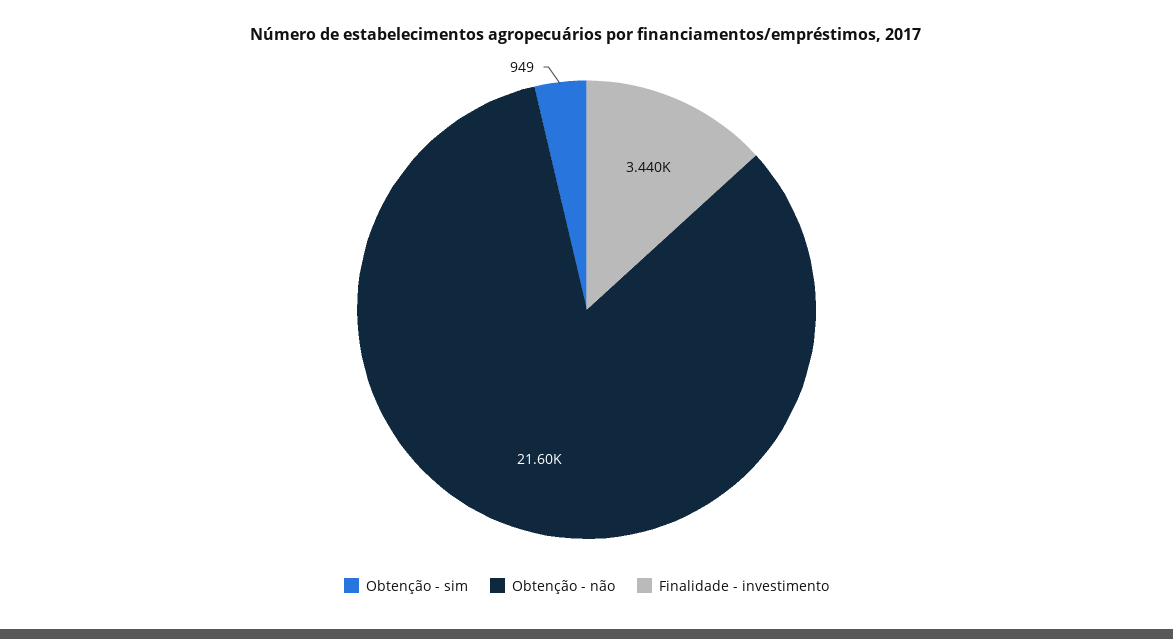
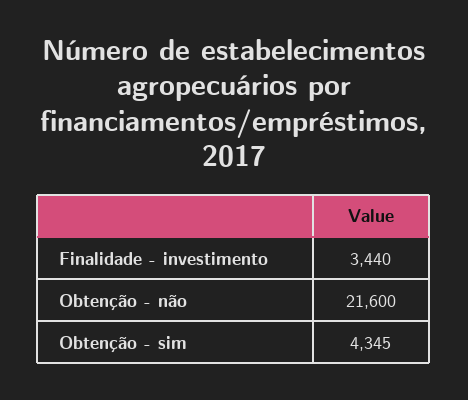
  {
-   "Obtenção - sim": 949,
+   "Obtenção - sim": 4345,
    "Obtenção - não": 21600,
    "Finalidade - investimento": 3440
  }

